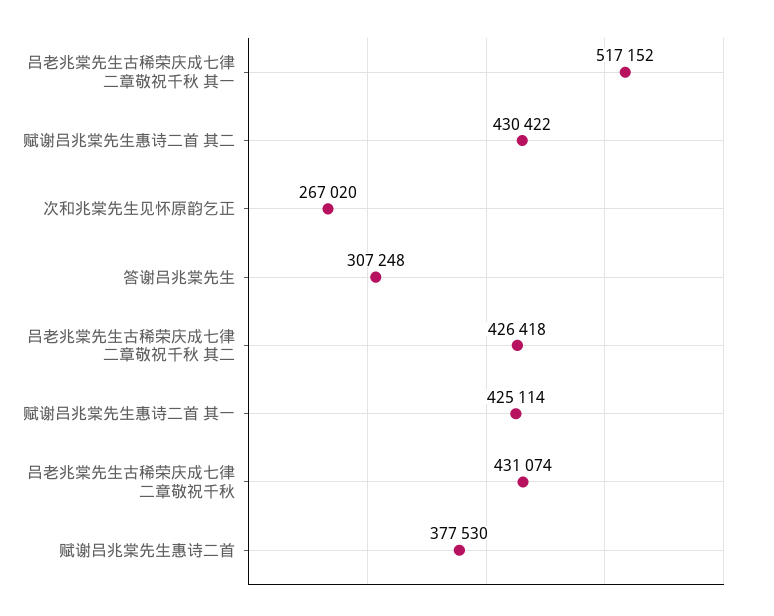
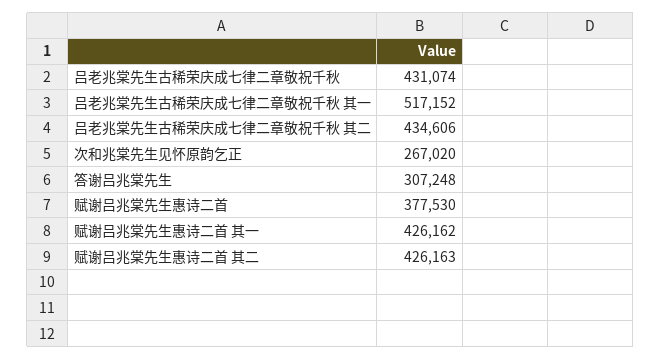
  {
    "吕老兆棠先生古稀荣庆成七律二章敬祝千秋 其一": 517152,
-   "赋谢吕兆棠先生惠诗二首 其二": 430422,
+   "赋谢吕兆棠先生惠诗二首 其二": 426163,
    "次和兆棠先生见怀原韵乞正": 267020,
    "答谢吕兆棠先生": 307248,
-   "吕老兆棠先生古稀荣庆成七律二章敬祝千秋 其二": 426418,
+   "吕老兆棠先生古稀荣庆成七律二章敬祝千秋 其二": 434606,
-   "赋谢吕兆棠先生惠诗二首 其一": 425114,
+   "赋谢吕兆棠先生惠诗二首 其一": 426162,
    "吕老兆棠先生古稀荣庆成七律二章敬祝千秋": 431074,
    "赋谢吕兆棠先生惠诗二首": 377530
  }

